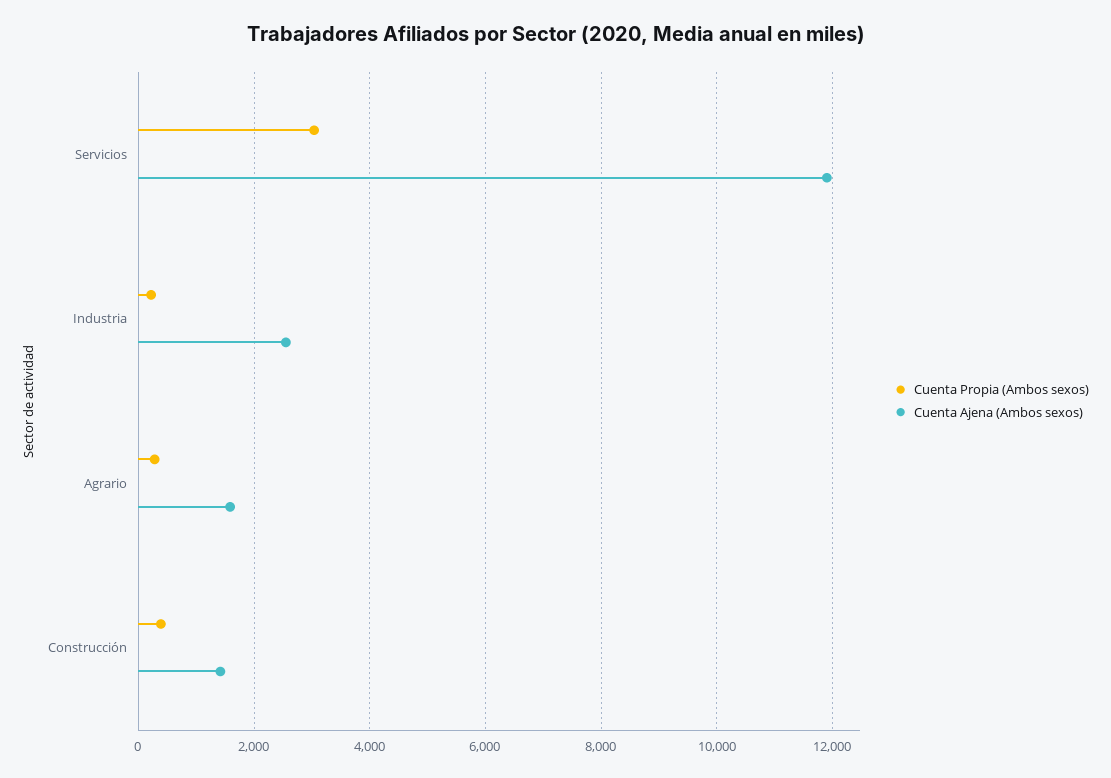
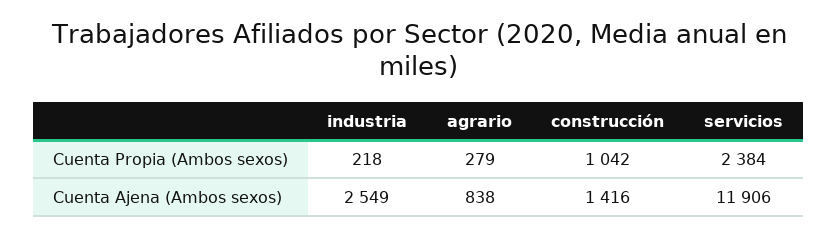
  {
    "Cuenta Propia (Ambos sexos)": {
-     "Servicios": 3000,
+     "Servicios": 2384,
      "Industria": 218,
      "Agrario": 279,
-     "Construcción": 400
+     "Construcción": 1042
    },
    "Cuenta Ajena (Ambos sexos)": {
      "Servicios": 11906,
      "Industria": 2549,
-     "Agrario": 1600,
+     "Agrario": 838,
      "Construcción": 1416
    }
  }

